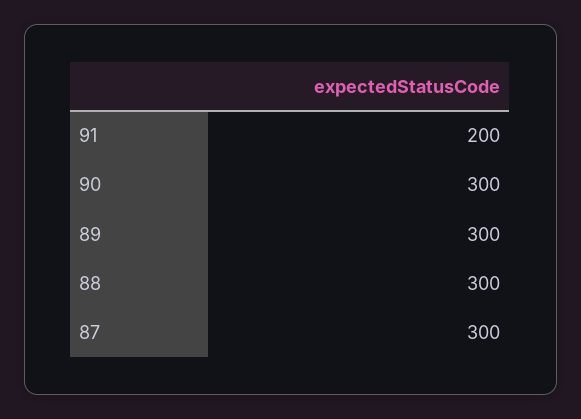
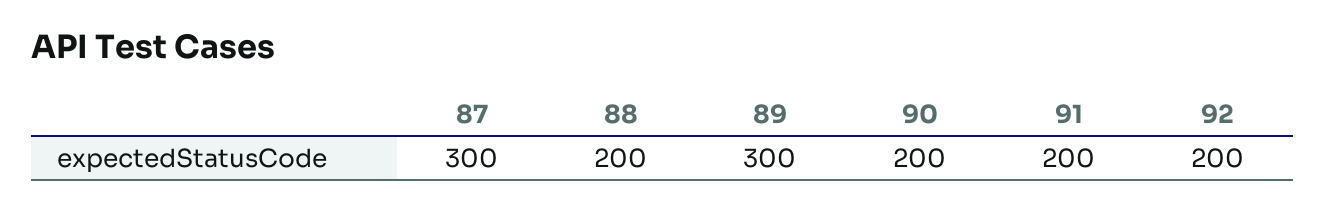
  {
    "91": 200,
-   "90": 300,
+   "90": 200,
    "89": 300,
-   "88": 300,
+   "88": 200,
-   "87": 300
+   "87": 300,
+   "92": 200
  }

